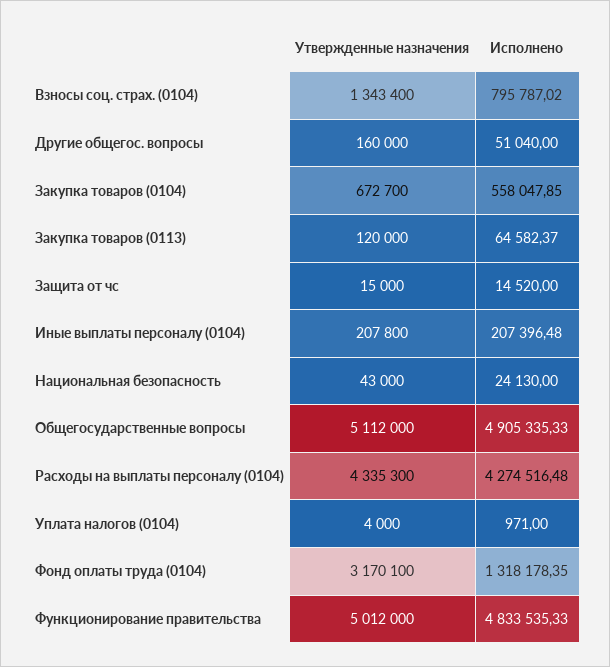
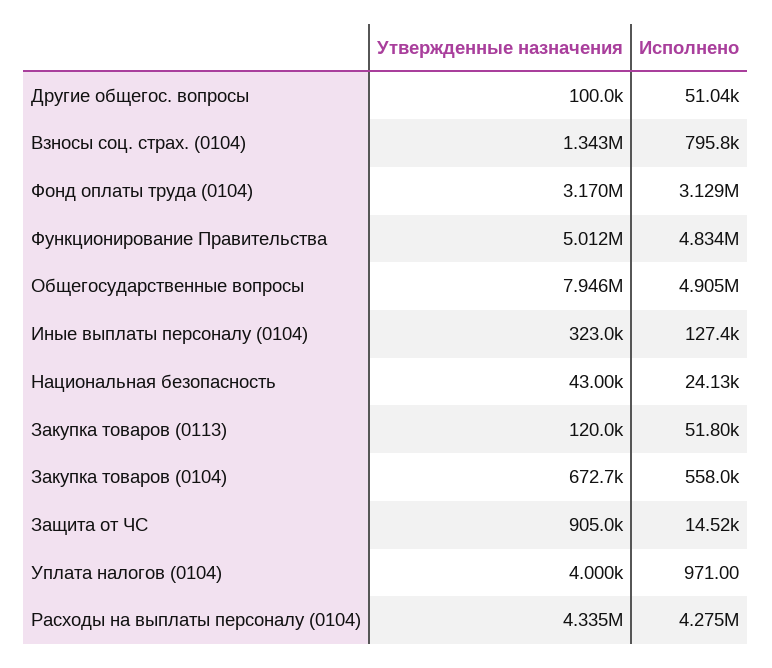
  {
    "Утвержденные назначения": {
      "Взносы соц. страх. (0104)": 1343400,
-     "Другие общегос. вопросы": 160000,
+     "Другие общегос. вопросы": 100000,
      "Закупка товаров (0104)": 672700,
      "Закупка товаров (0113)": 120000,
-     "Защита от чс": 15000,
+     "Защита от чс": 905000,
-     "Иные выплаты персоналу (0104)": 207800,
+     "Иные выплаты персоналу (0104)": 323000,
      "Национальная безопасность": 43000,
-     "Общегосударственные вопросы": 5112000,
+     "Общегосударственные вопросы": 7946000,
      "Расходы на выплаты персоналу (0104)": 4335300,
      "Уплата налогов (0104)": 4000,
      "Фонд оплаты труда (0104)": 3170100,
      "Функционирование правительства": 5012000
    },
    "Исполнено": {
      "Взносы соц. страх. (0104)": 795787.02,
      "Другие общегос. вопросы": 51040,
      "Закупка товаров (0104)": 558047.85,
-     "Закупка товаров (0113)": 64582.37,
+     "Закупка товаров (0113)": 51800,
      "Защита от чс": 14520,
-     "Иные выплаты персоналу (0104)": 207396.48,
+     "Иные выплаты персоналу (0104)": 127400,
      "Национальная безопасность": 24130,
      "Общегосударственные вопросы": 4905335.33,
      "Расходы на выплаты персоналу (0104)": 4274516.48,
      "Уплата налогов (0104)": 971,
-     "Фонд оплаты труда (0104)": 1318178.35,
+     "Фонд оплаты труда (0104)": 3129000,
      "Функционирование правительства": 4833535.33
    }
  }

